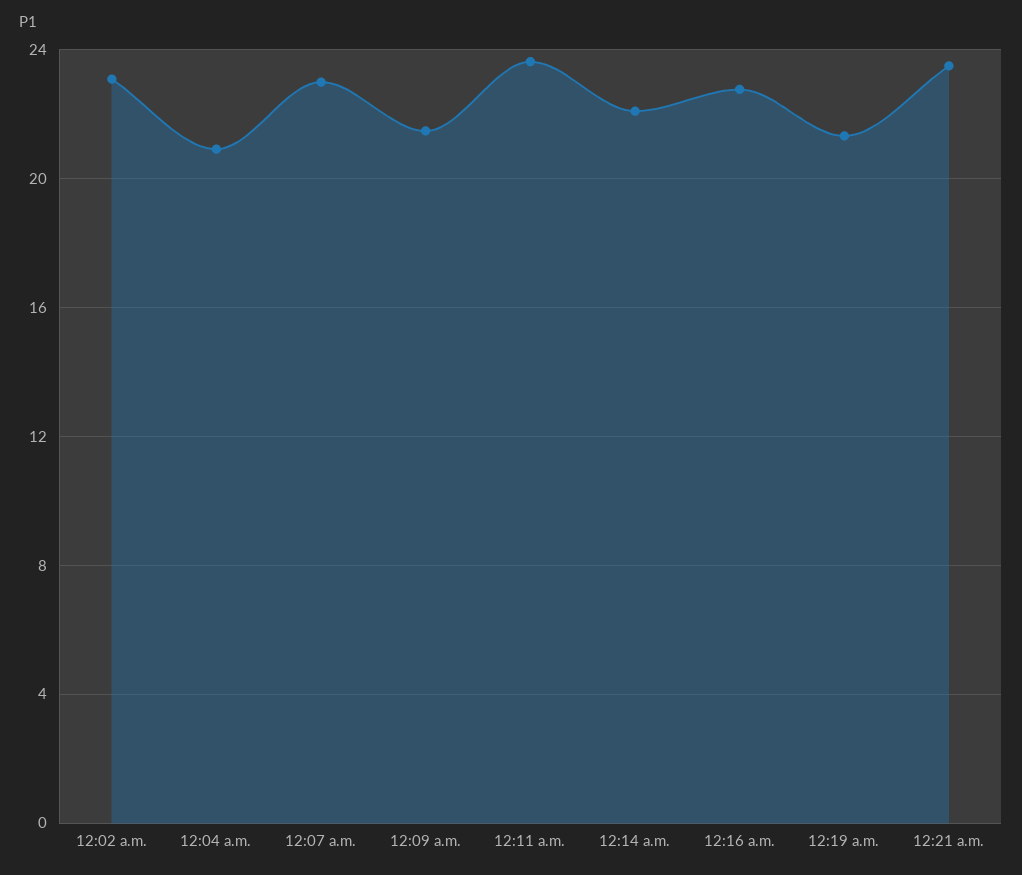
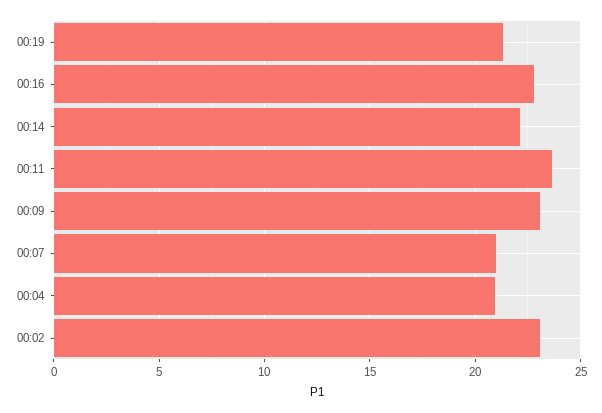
  {
    "12:02 a.m.": 23,
    "12:04 a.m.": 21,
-   "12:07 a.m.": 23,
+   "12:07 a.m.": 21,
-   "12:09 a.m.": 21.5,
+   "12:09 a.m.": 23,
    "12:11 a.m.": 23.5,
    "12:14 a.m.": 22,
    "12:16 a.m.": 23,
-   "12:19 a.m.": 21.5,
+   "12:19 a.m.": 21.5
-   "12:21 a.m.": 23.5
  }

